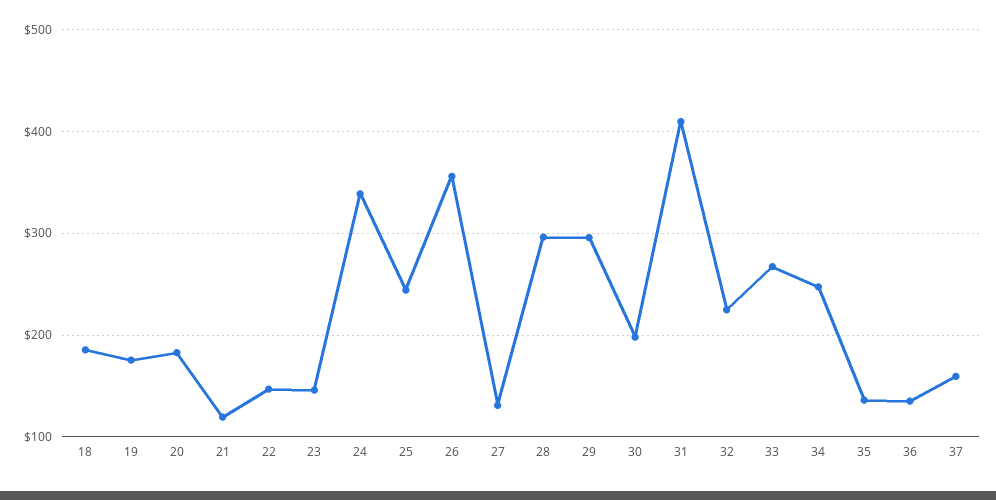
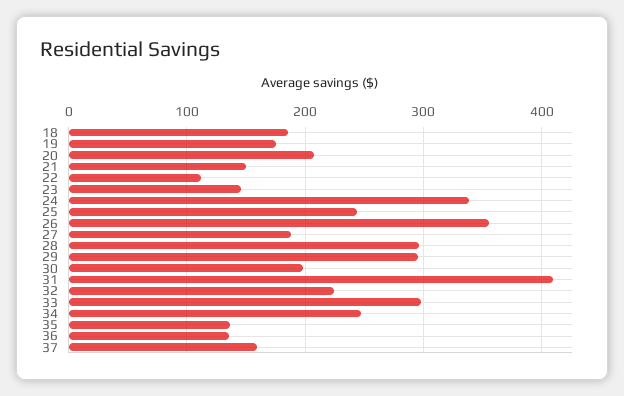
  {
    "18": 190,
    "19": 180,
-   "20": 180,
+   "20": 210,
-   "21": 120,
+   "21": 150,
-   "22": 150,
+   "22": 110,
    "23": 150,
    "24": 340,
    "25": 240,
    "26": 360,
-   "27": 130,
+   "27": 190,
    "28": 300,
    "29": 300,
    "30": 200,
    "31": 410,
    "32": 220,
-   "33": 270,
+   "33": 300,
    "34": 250,
    "35": 140,
    "36": 140,
    "37": 160
  }

